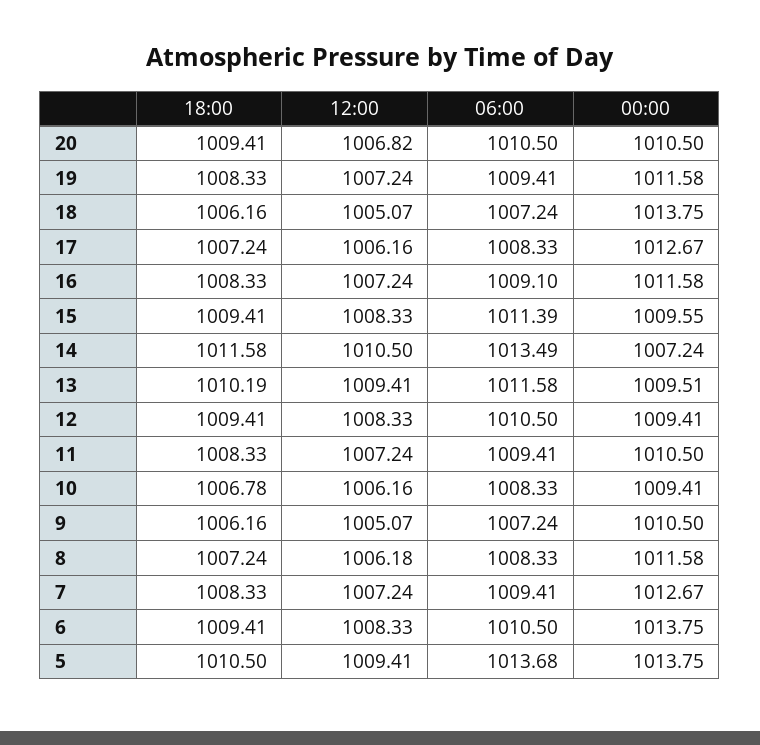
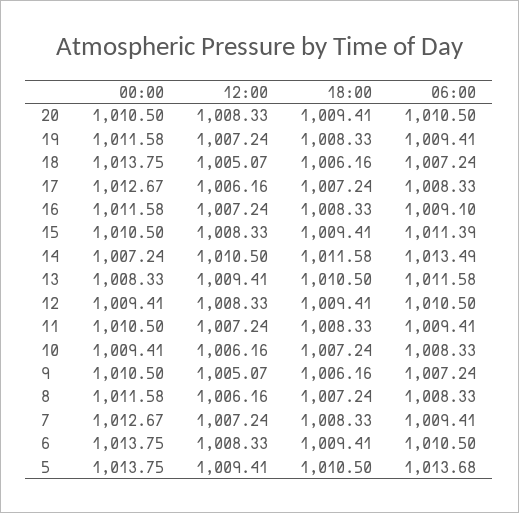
  {
    "18:00": {
      "20": 1009.41,
      "19": 1008.33,
      "18": 1006.16,
      "17": 1007.24,
      "16": 1008.33,
      "15": 1009.41,
      "14": 1011.58,
-     "13": 1010.19,
+     "13": 1010.5,
      "12": 1009.41,
      "11": 1008.33,
-     "10": 1006.78,
+     "10": 1007.24,
      "9": 1006.16,
      "8": 1007.24,
      "7": 1008.33,
      "6": 1009.41,
      "5": 1010.5
    },
    "12:00": {
-     "20": 1006.82,
+     "20": 1008.33,
      "19": 1007.24,
      "18": 1005.07,
      "17": 1006.16,
      "16": 1007.24,
      "15": 1008.33,
      "14": 1010.5,
      "13": 1009.41,
      "12": 1008.33,
      "11": 1007.24,
      "10": 1006.16,
      "9": 1005.07,
-     "8": 1006.18,
+     "8": 1006.16,
      "7": 1007.24,
      "6": 1008.33,
      "5": 1009.41
    },
    "06:00": {
      "20": 1010.5,
      "19": 1009.41,
      "18": 1007.24,
      "17": 1008.33,
      "16": 1009.1,
      "15": 1011.39,
      "14": 1013.49,
      "13": 1011.58,
      "12": 1010.5,
      "11": 1009.41,
      "10": 1008.33,
      "9": 1007.24,
      "8": 1008.33,
      "7": 1009.41,
      "6": 1010.5,
      "5": 1013.68
    },
    "00:00": {
      "20": 1010.5,
      "19": 1011.58,
      "18": 1013.75,
      "17": 1012.67,
      "16": 1011.58,
-     "15": 1009.55,
+     "15": 1010.5,
      "14": 1007.24,
-     "13": 1009.51,
+     "13": 1008.33,
      "12": 1009.41,
      "11": 1010.5,
      "10": 1009.41,
      "9": 1010.5,
      "8": 1011.58,
      "7": 1012.67,
      "6": 1013.75,
      "5": 1013.75
    }
  }

